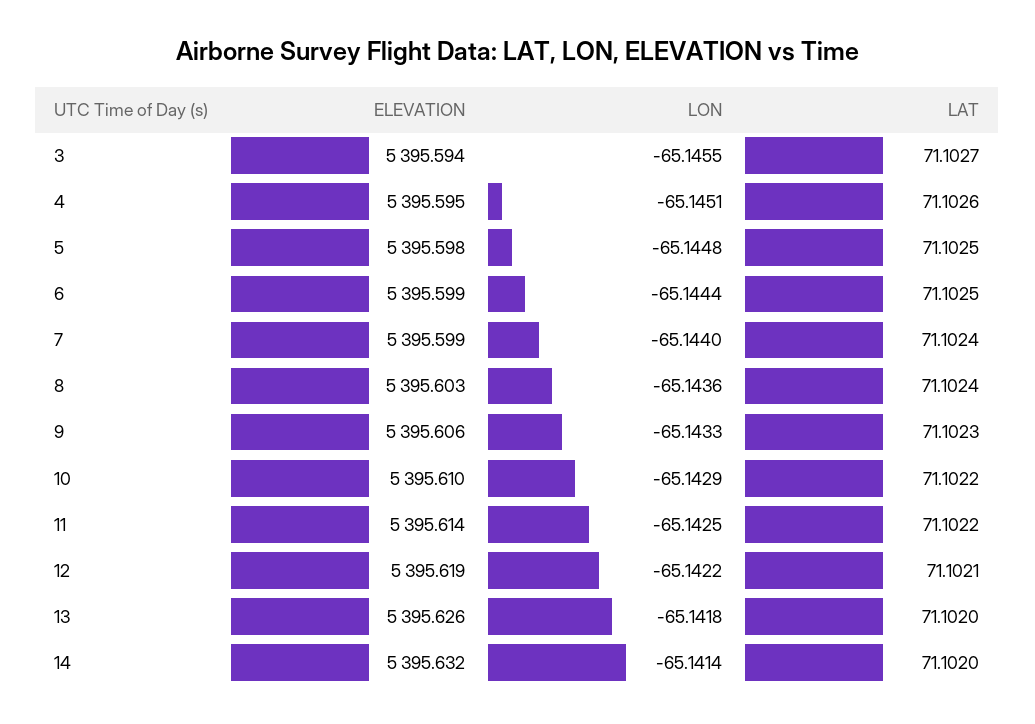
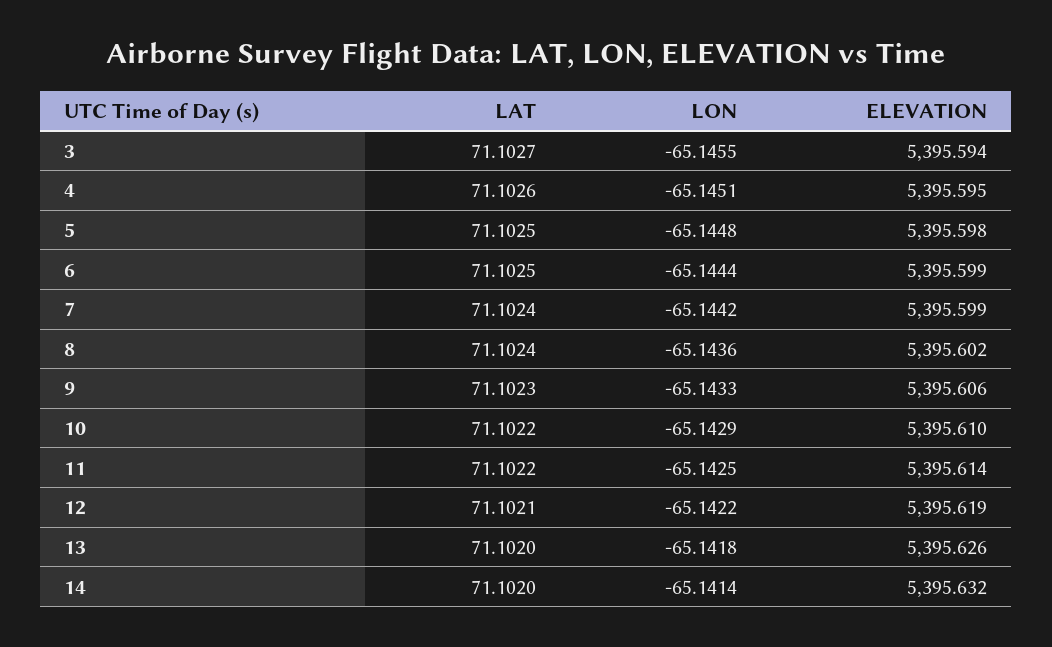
  {
    "ELEVATION": {
      "3": 5395.594,
      "4": 5395.595,
      "5": 5395.598,
      "6": 5395.599,
      "7": 5395.599,
-     "8": 5395.603,
+     "8": 5395.602,
      "9": 5395.606,
      "10": 5395.61,
      "11": 5395.614,
      "12": 5395.619,
      "13": 5395.626,
      "14": 5395.632
    },
    "LON": {
      "3": -65.1455,
      "4": -65.1451,
      "5": -65.1448,
      "6": -65.1444,
-     "7": -65.144,
+     "7": -65.1442,
      "8": -65.1436,
      "9": -65.1433,
      "10": -65.1429,
      "11": -65.1425,
      "12": -65.1422,
      "13": -65.1418,
      "14": -65.1414
    },
    "LAT": {
      "3": 71.1027,
      "4": 71.1026,
      "5": 71.1025,
      "6": 71.1025,
      "7": 71.1024,
      "8": 71.1024,
      "9": 71.1023,
      "10": 71.1022,
      "11": 71.1022,
      "12": 71.1021,
      "13": 71.102,
      "14": 71.102
    }
  }

